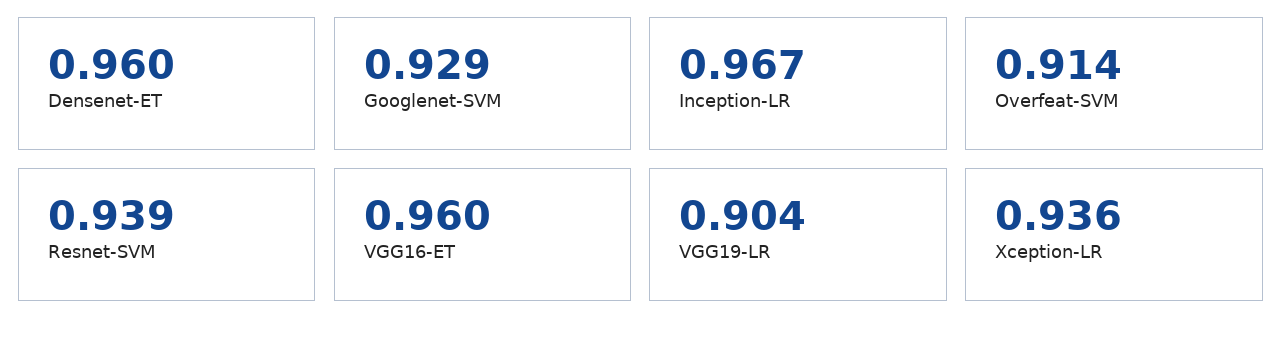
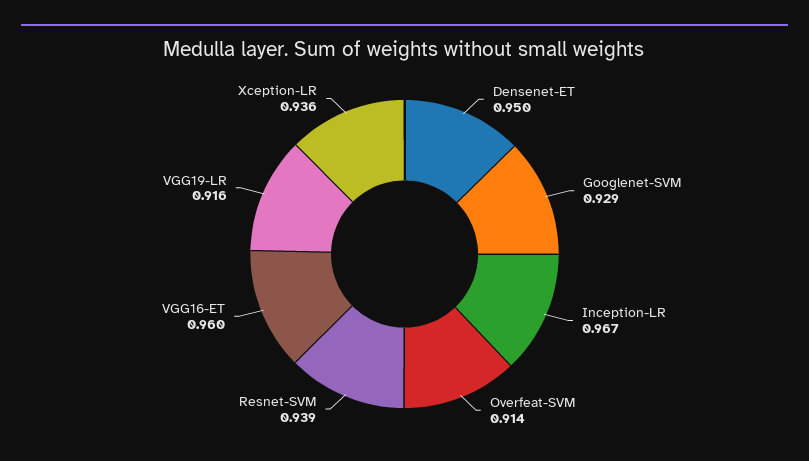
  {
-   "Densenet-ET": 0.96,
+   "Densenet-ET": 0.95,
    "Googlenet-SVM": 0.929,
    "Inception-LR": 0.967,
    "Overfeat-SVM": 0.914,
    "Resnet-SVM": 0.939,
    "VGG16-ET": 0.96,
-   "VGG19-LR": 0.904,
+   "VGG19-LR": 0.916,
    "Xception-LR": 0.936
  }

